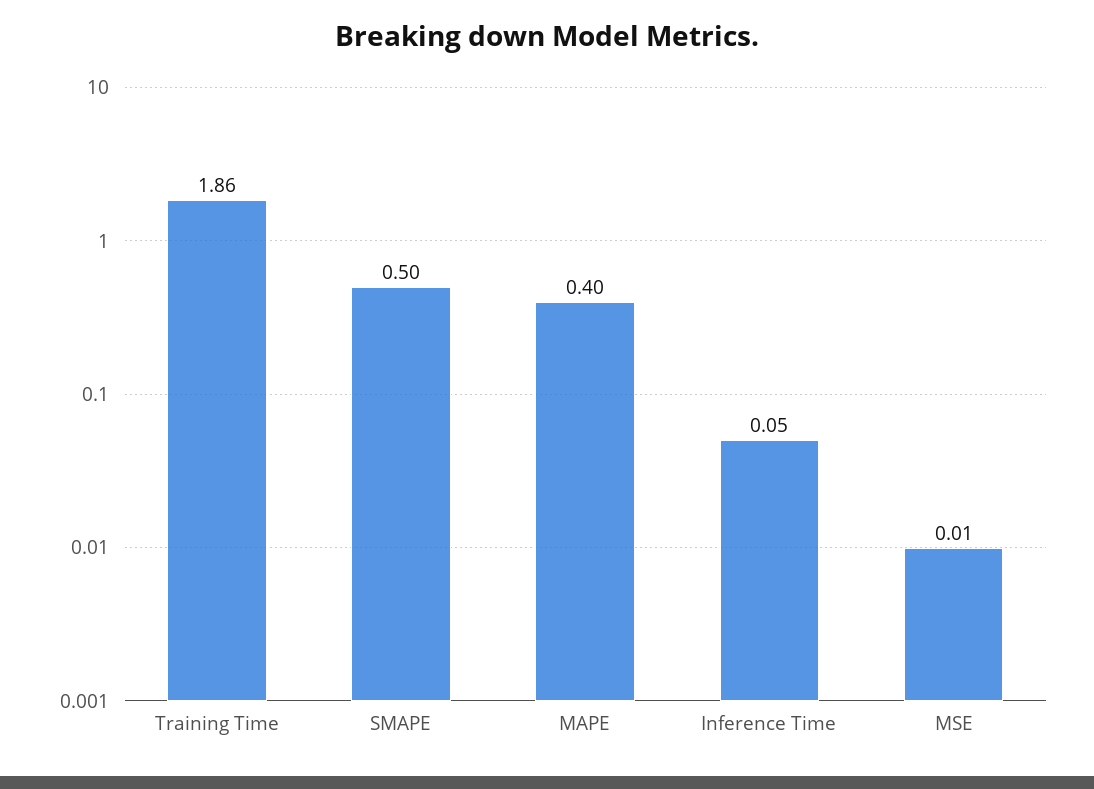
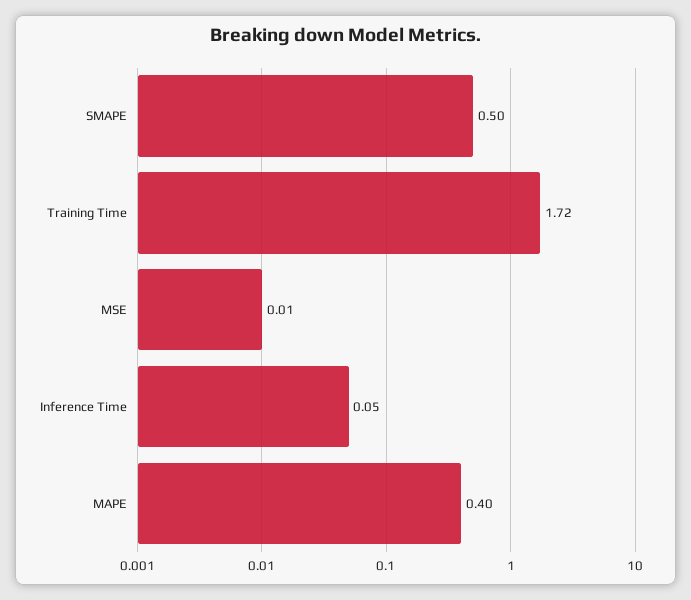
  {
-   "Training Time": 1.86,
+   "Training Time": 1.72,
    "SMAPE": 0.5,
    "MAPE": 0.4,
    "Inference Time": 0.05,
    "MSE": 0.01
  }

